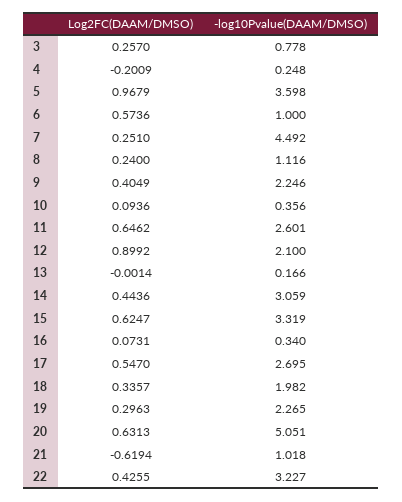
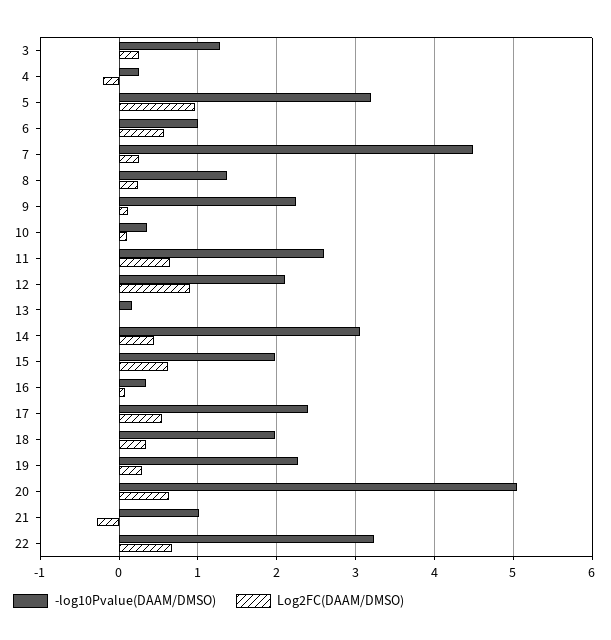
  {
    "Log2FC(DAAM/DMSO)": {
      "3": 0.257,
      "4": -0.2009,
      "5": 0.9679,
      "6": 0.5736,
      "7": 0.251,
      "8": 0.24,
-     "9": 0.4049,
+     "9": 0.1,
      "10": 0.0936,
      "11": 0.6462,
      "12": 0.8992,
      "13": -0.0014,
      "14": 0.4436,
      "15": 0.6247,
      "16": 0.0731,
      "17": 0.547,
      "18": 0.3357,
      "19": 0.2963,
      "20": 0.6313,
-     "21": -0.6194,
+     "21": -0.3,
-     "22": 0.4255
+     "22": 0.7
    },
    "-log10Pvalue(DAAM/DMSO)": {
-     "3": 0.778,
+     "3": 1.3,
      "4": 0.248,
-     "5": 3.598,
+     "5": 3.2,
      "6": 1,
      "7": 4.492,
-     "8": 1.116,
+     "8": 1.4,
      "9": 2.246,
      "10": 0.356,
      "11": 2.601,
      "12": 2.1,
      "13": 0.166,
      "14": 3.059,
-     "15": 3.319,
+     "15": 2,
      "16": 0.34,
-     "17": 2.695,
+     "17": 2.4,
      "18": 1.982,
      "19": 2.265,
      "20": 5.051,
      "21": 1.018,
      "22": 3.227
    }
  }

